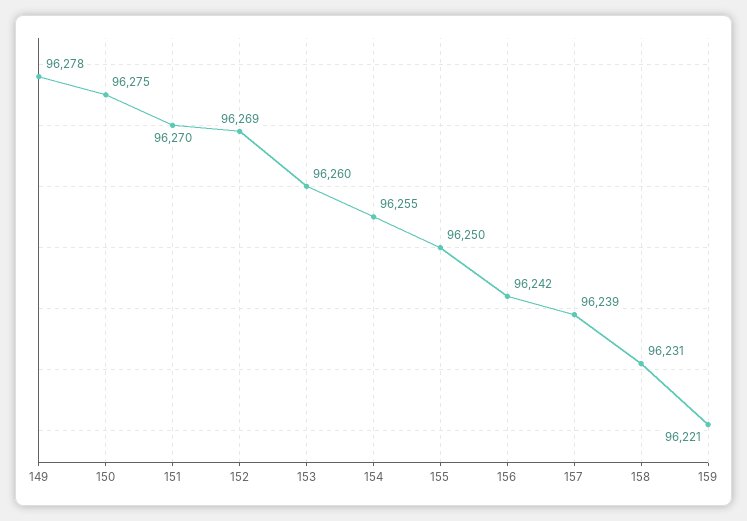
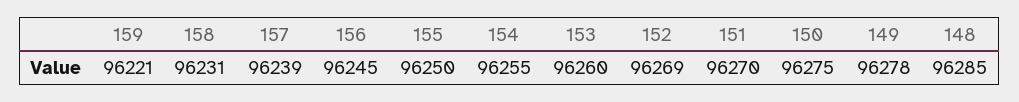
  {
    "149": 96278,
    "150": 96275,
    "151": 96270,
    "152": 96269,
    "153": 96260,
    "154": 96255,
    "155": 96250,
-   "156": 96242,
+   "156": 96245,
    "157": 96239,
    "158": 96231,
-   "159": 96221
+   "159": 96221,
+   "148": 96285
  }

